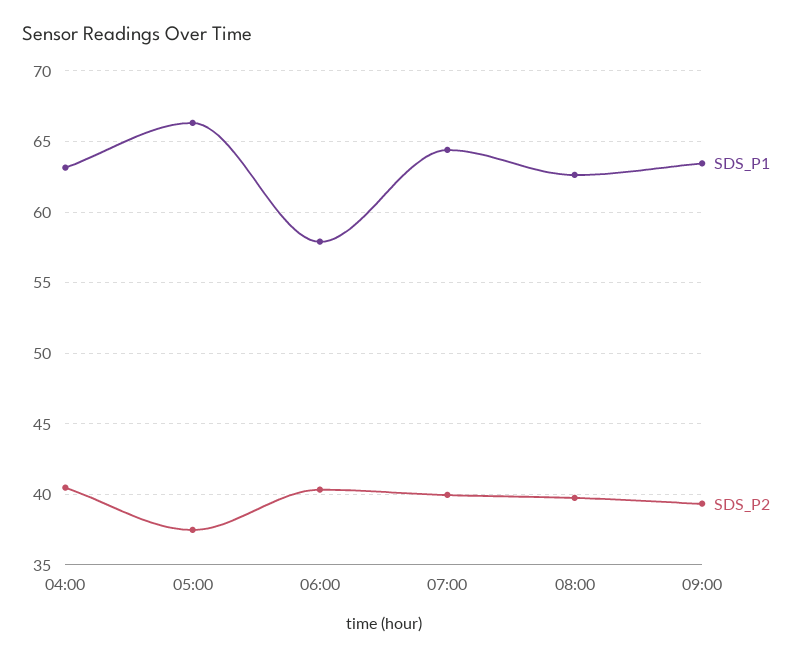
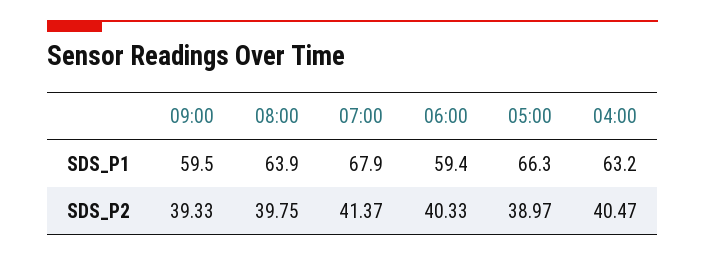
  {
    "SDS_P1": {
      "04:00": 63.2,
      "05:00": 66.3,
-     "06:00": 58,
+     "06:00": 59.4,
-     "07:00": 64.5,
+     "07:00": 67.9,
-     "08:00": 62.5,
+     "08:00": 63.9,
-     "09:00": 63.5
+     "09:00": 59.5
    },
    "SDS_P2": {
      "04:00": 40.47,
-     "05:00": 37.5,
+     "05:00": 38.97,
      "06:00": 40.33,
-     "07:00": 40,
+     "07:00": 41.37,
      "08:00": 39.75,
      "09:00": 39.33
    }
  }

